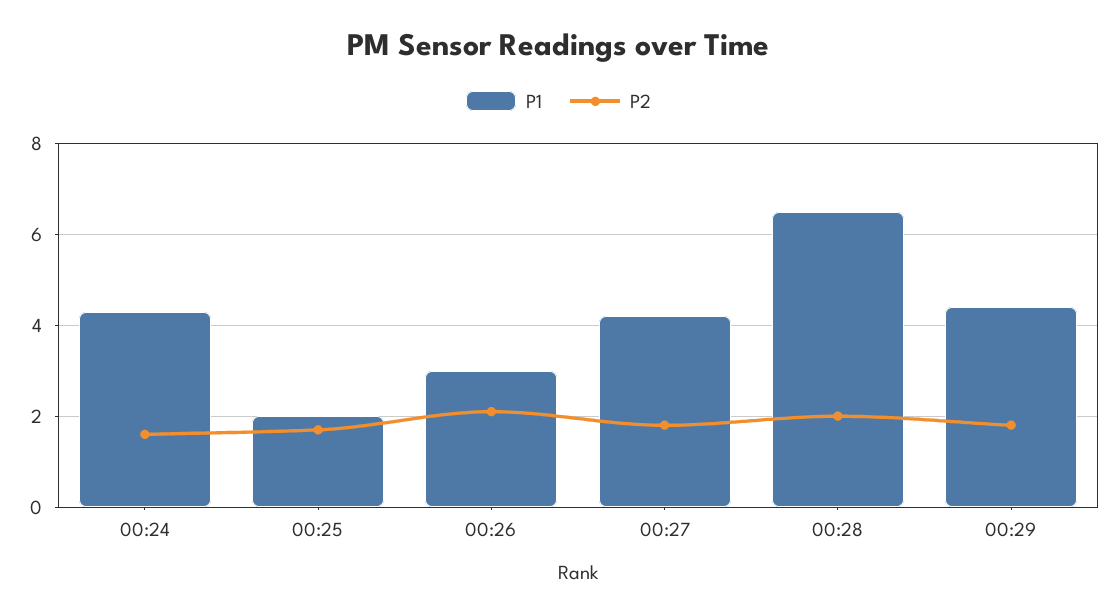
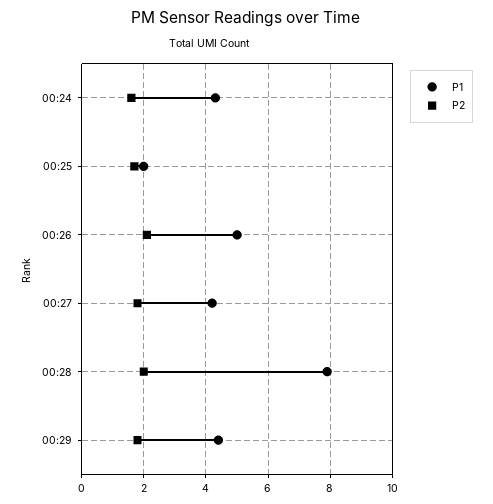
  {
    "P1": {
      "00:24": 4.5,
      "00:25": 2,
-     "00:26": 3,
+     "00:26": 5,
      "00:27": 4,
-     "00:28": 6.5,
+     "00:28": 8,
      "00:29": 4.5
    },
    "P2": {
      "00:24": 1.5,
      "00:25": 1.5,
      "00:26": 2,
      "00:27": 2,
      "00:28": 2,
      "00:29": 2
    }
  }

